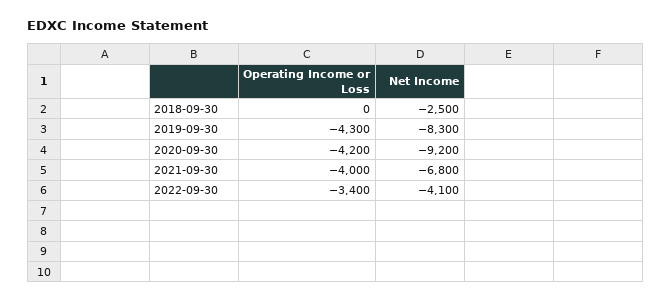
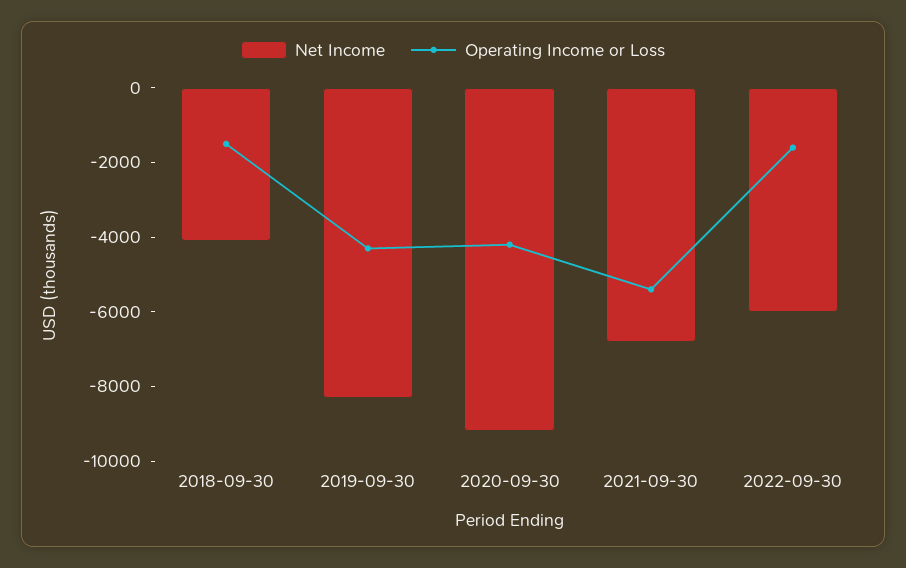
  {
    "Operating Income or Loss": {
-     "2018-09-30": 0,
+     "2018-09-30": -1500,
      "2019-09-30": -4300,
      "2020-09-30": -4200,
-     "2021-09-30": -4000,
+     "2021-09-30": -5500,
-     "2022-09-30": -3400
+     "2022-09-30": -1500
    },
    "Net Income": {
-     "2018-09-30": -2500,
+     "2018-09-30": -4000,
      "2019-09-30": -8300,
      "2020-09-30": -9200,
      "2021-09-30": -6800,
-     "2022-09-30": -4100
+     "2022-09-30": -6000
    }
  }

